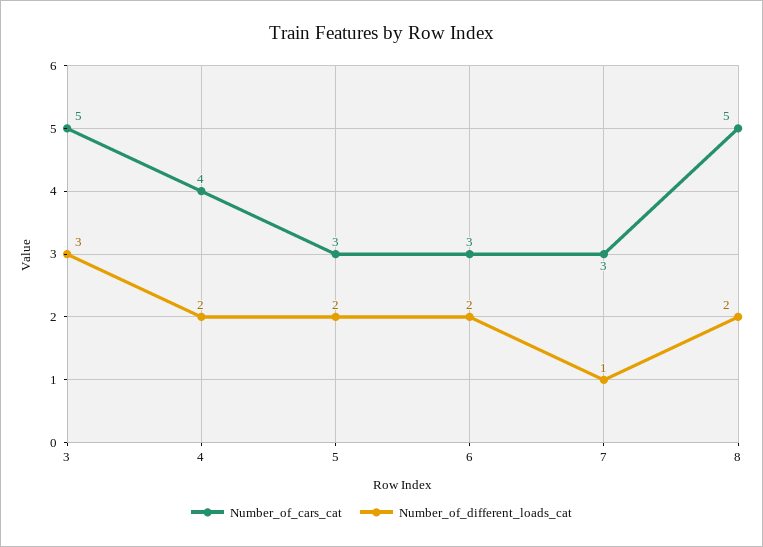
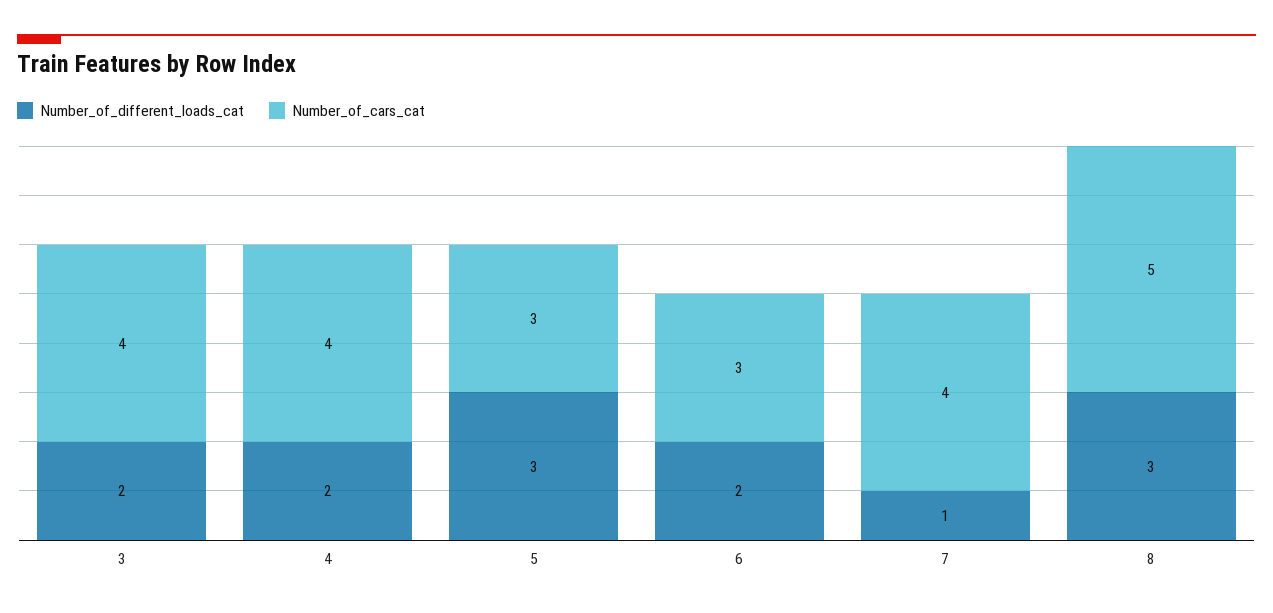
  {
    "Number_of_cars_cat": {
-     "3": 5,
+     "3": 4,
      "4": 4,
      "5": 3,
      "6": 3,
-     "7": 3,
+     "7": 4,
      "8": 5
    },
    "Number_of_different_loads_cat": {
-     "3": 3,
+     "3": 2,
      "4": 2,
-     "5": 2,
+     "5": 3,
      "6": 2,
      "7": 1,
-     "8": 2
+     "8": 3
    }
  }

